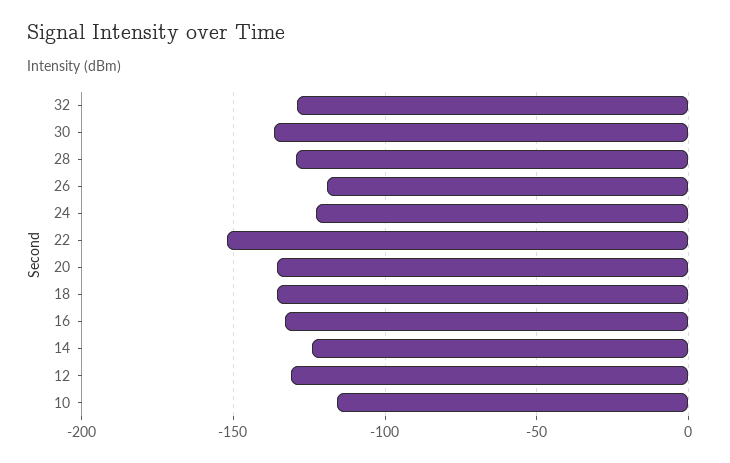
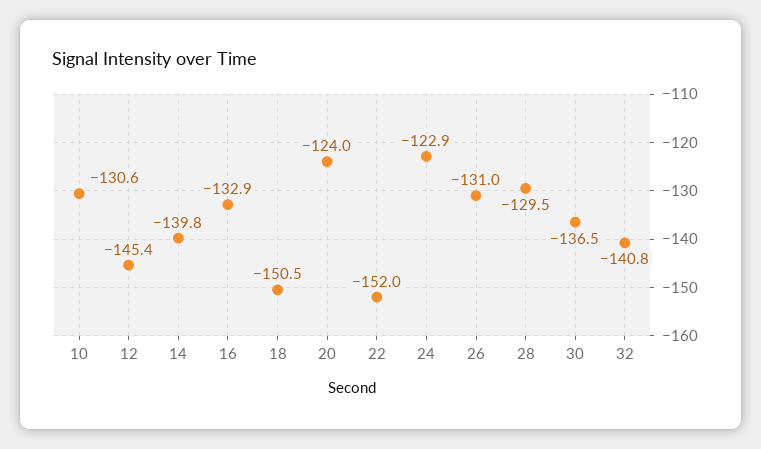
  {
-   "32": -130,
+   "32": -140.8,
    "30": -136.5,
    "28": -129.5,
-   "26": -120,
+   "26": -131,
    "24": -122.9,
    "22": -152,
-   "20": -135,
+   "20": -124,
-   "18": -135,
+   "18": -150.5,
    "16": -132.9,
-   "14": -125,
+   "14": -139.8,
-   "12": -130,
+   "12": -145.4,
-   "10": -115
+   "10": -130.6
  }

